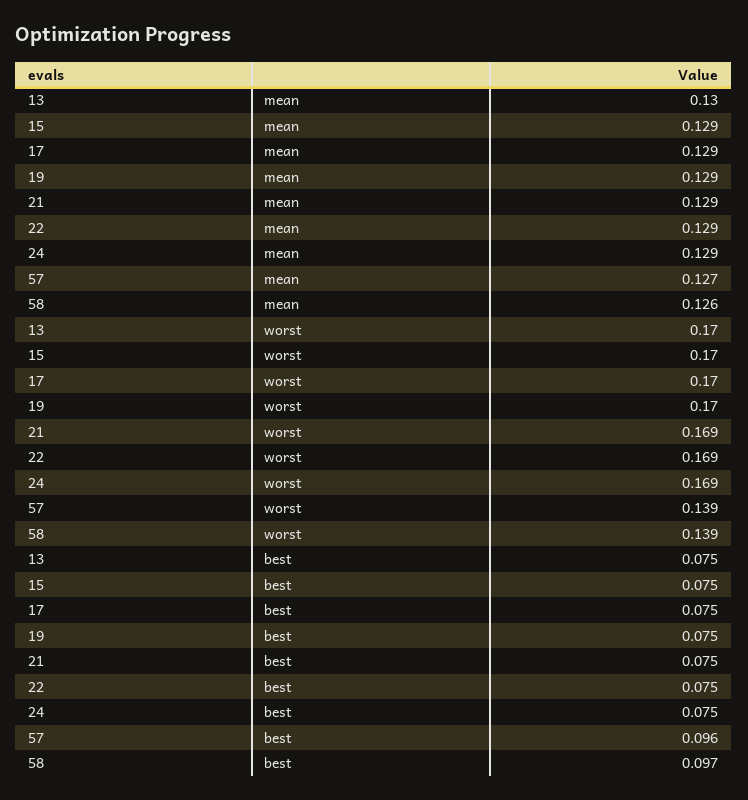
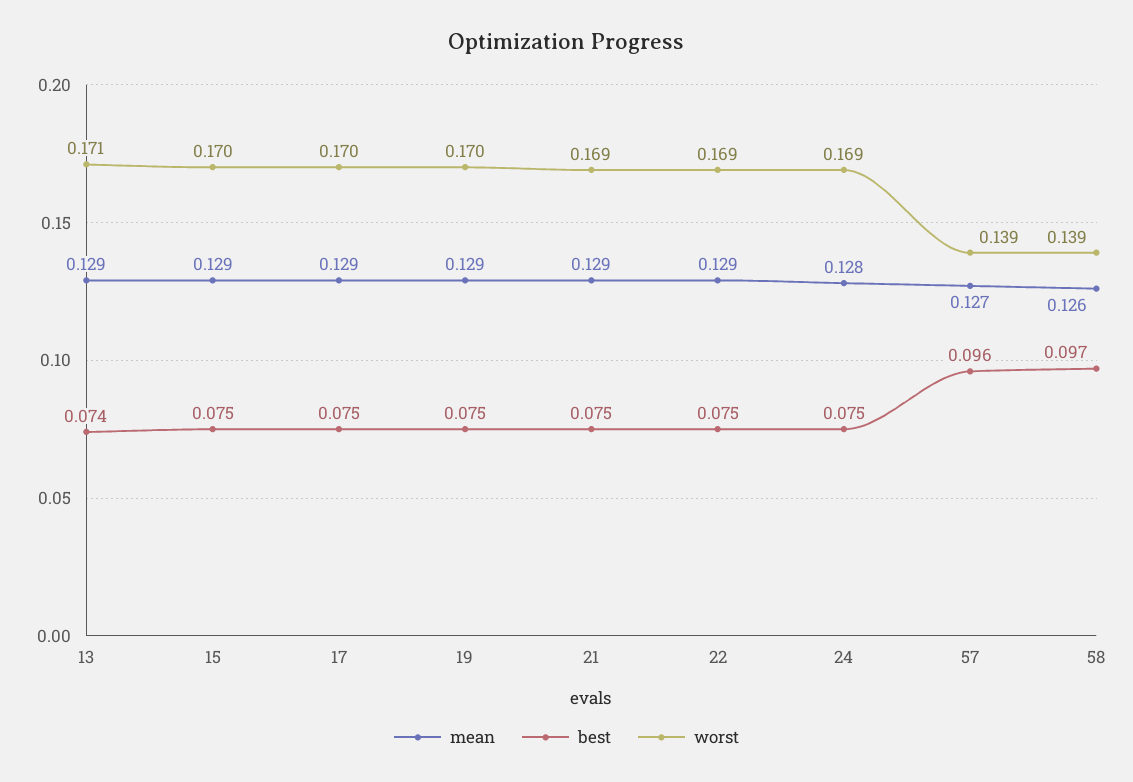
  {
    "mean": {
-     "13": 0.13,
+     "13": 0.129,
      "15": 0.129,
      "17": 0.129,
      "19": 0.129,
      "21": 0.129,
      "22": 0.129,
-     "24": 0.129,
+     "24": 0.128,
      "57": 0.127,
      "58": 0.126
    },
    "worst": {
-     "13": 0.17,
+     "13": 0.171,
      "15": 0.17,
      "17": 0.17,
      "19": 0.17,
      "21": 0.169,
      "22": 0.169,
      "24": 0.169,
      "57": 0.139,
      "58": 0.139
    },
    "best": {
-     "13": 0.075,
+     "13": 0.074,
      "15": 0.075,
      "17": 0.075,
      "19": 0.075,
      "21": 0.075,
      "22": 0.075,
      "24": 0.075,
      "57": 0.096,
      "58": 0.097
    }
  }

